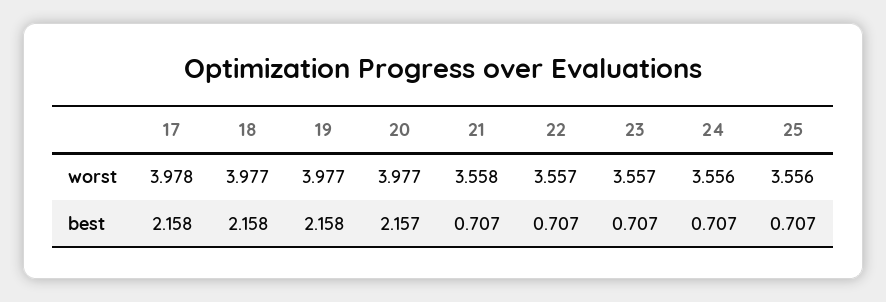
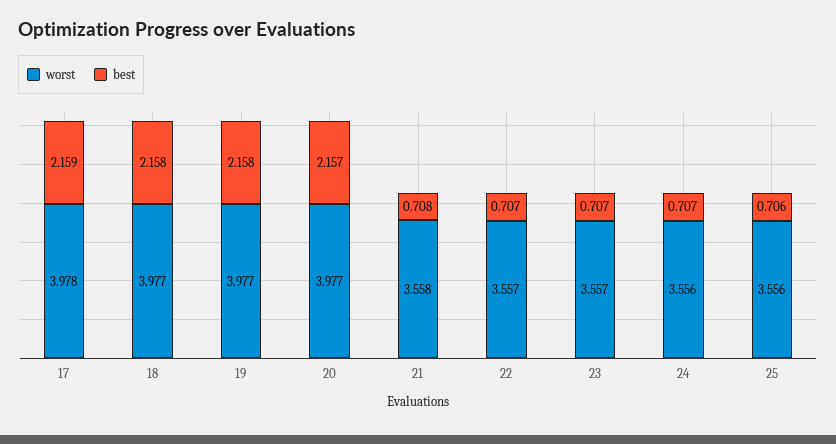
  {
    "worst": {
      "17": 3.978,
      "18": 3.977,
      "19": 3.977,
      "20": 3.977,
      "21": 3.558,
      "22": 3.557,
      "23": 3.557,
      "24": 3.556,
      "25": 3.556
    },
    "best": {
-     "17": 2.158,
+     "17": 2.159,
      "18": 2.158,
      "19": 2.158,
      "20": 2.157,
-     "21": 0.707,
+     "21": 0.708,
      "22": 0.707,
      "23": 0.707,
      "24": 0.707,
-     "25": 0.707
+     "25": 0.706
    }
  }

